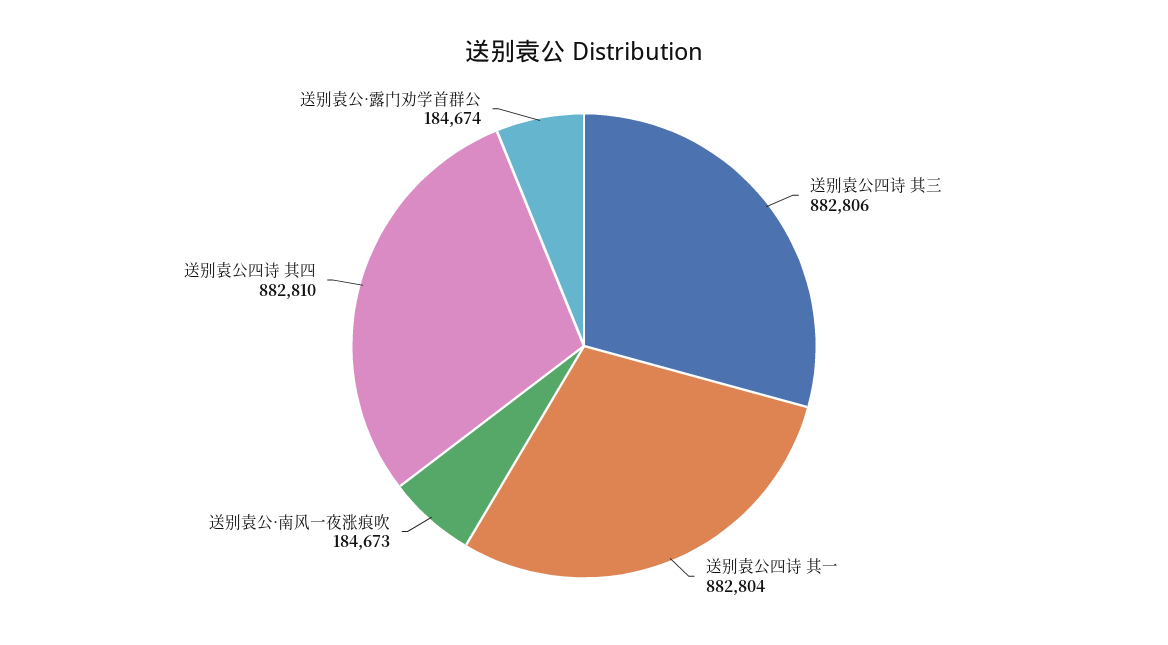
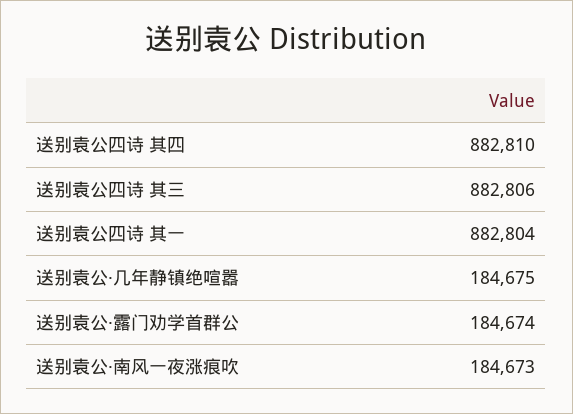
  {
    "送别袁公四诗 其三": 882806,
    "送别袁公四诗 其一": 882804,
    "送别袁公·南风一夜涨痕吹": 184673,
    "送别袁公四诗 其四": 882810,
-   "送别袁公·露门劝学首群公": 184674
+   "送别袁公·露门劝学首群公": 184674,
+   "送别袁公·几年静镇绝喧嚣": 184675
  }

